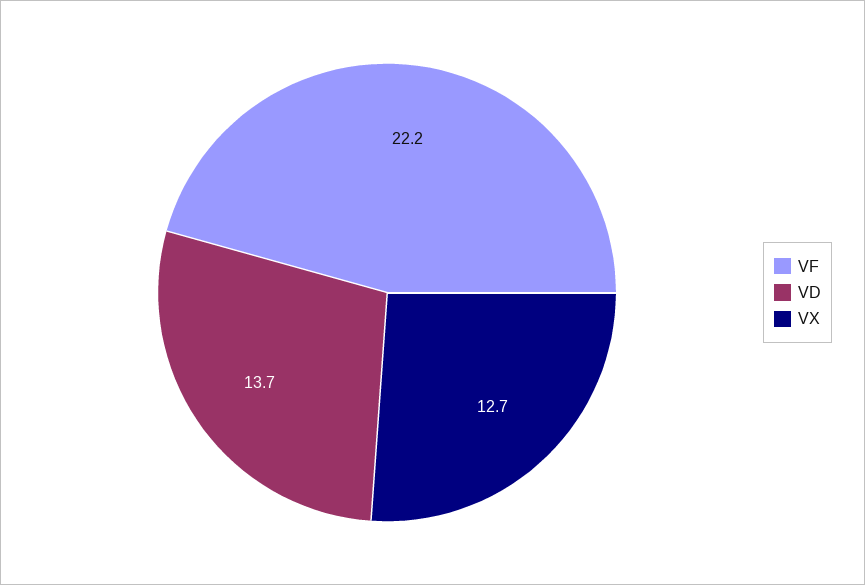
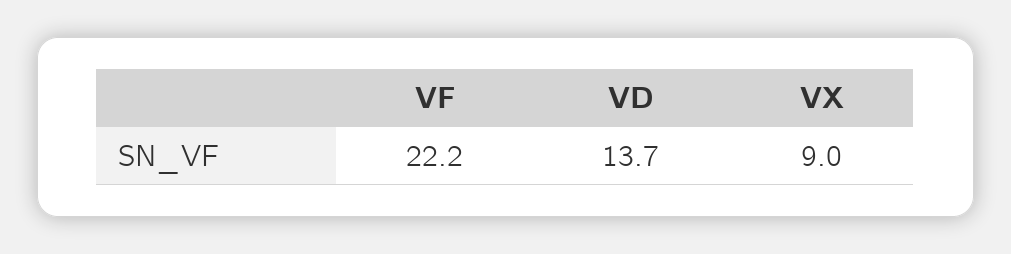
  {
    "VF": 22.2,
    "VD": 13.7,
-   "VX": 12.7
+   "VX": 9
  }

